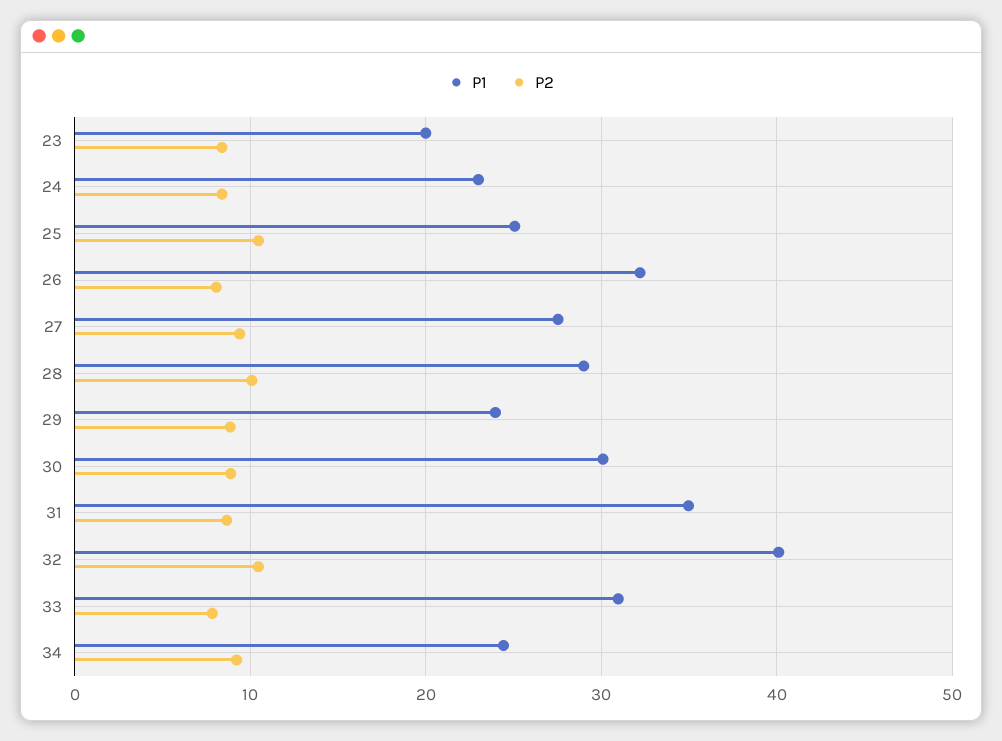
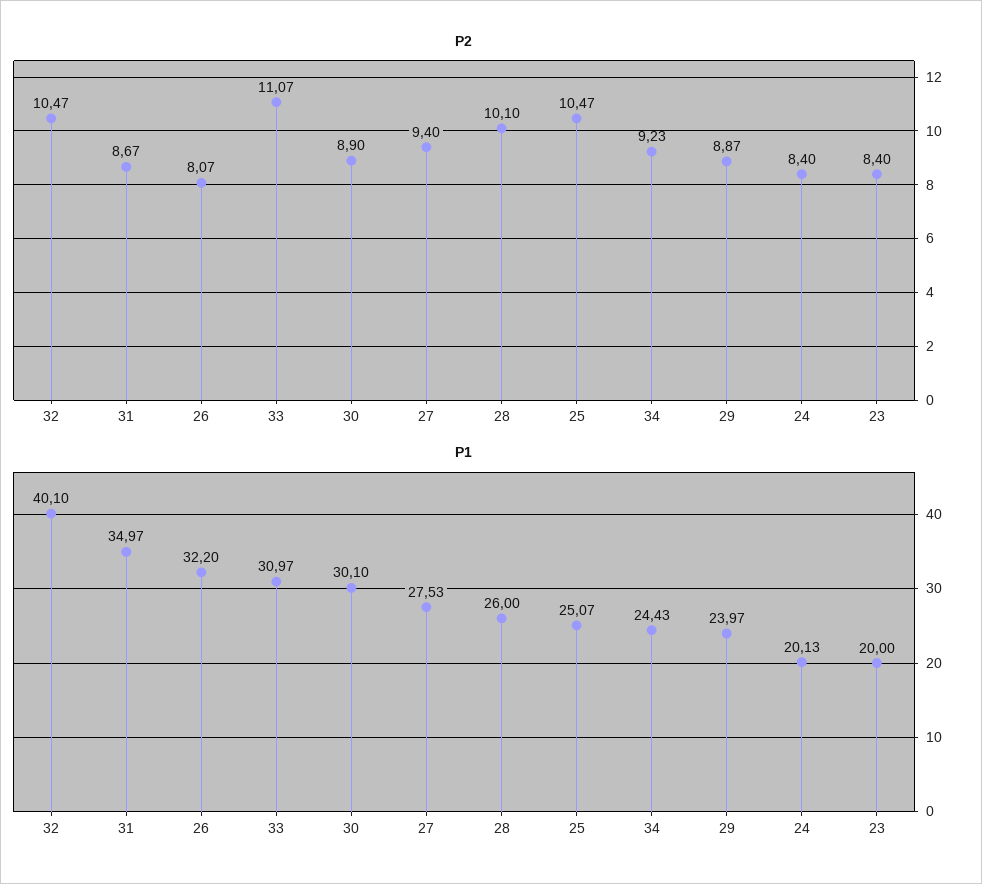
  {
    "P1": {
      "23": 20,
-     "24": 23,
+     "24": 20.13,
      "25": 25.07,
      "26": 32.2,
      "27": 27.53,
-     "28": 29,
+     "28": 26,
      "29": 23.97,
      "30": 30.1,
      "31": 34.97,
      "32": 40.1,
      "33": 30.97,
      "34": 24.43
    },
    "P2": {
      "23": 8.4,
      "24": 8.4,
      "25": 10.47,
      "26": 8.07,
      "27": 9.4,
      "28": 10.1,
      "29": 8.87,
      "30": 8.9,
      "31": 8.67,
      "32": 10.47,
-     "33": 8,
+     "33": 11.07,
      "34": 9.23
    }
  }

